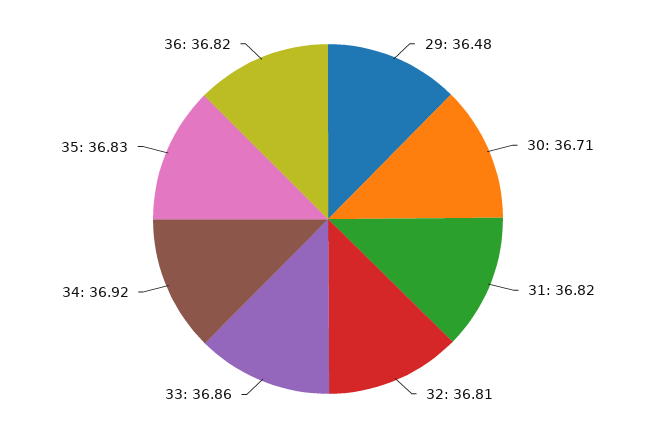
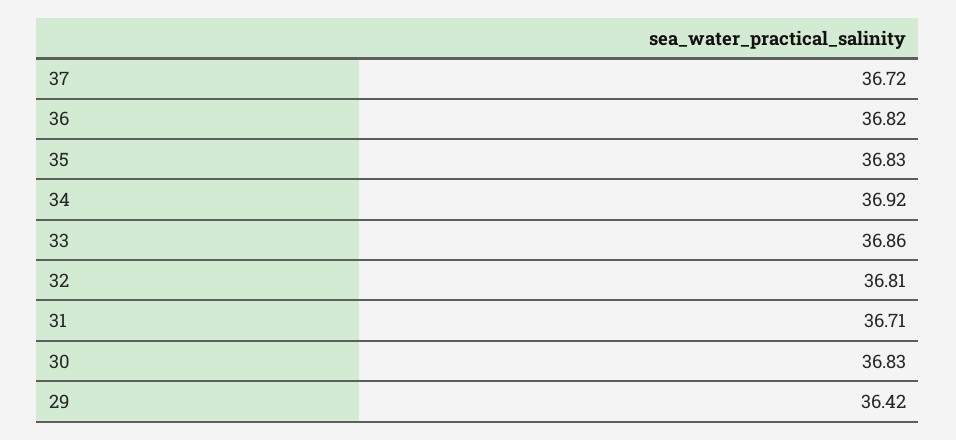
  {
-   "29": 36.48,
+   "29": 36.42,
-   "30": 36.71,
+   "30": 36.83,
-   "31": 36.82,
+   "31": 36.71,
    "32": 36.81,
    "33": 36.86,
    "34": 36.92,
    "35": 36.83,
-   "36": 36.82
+   "36": 36.82,
+   "37": 36.72
  }

